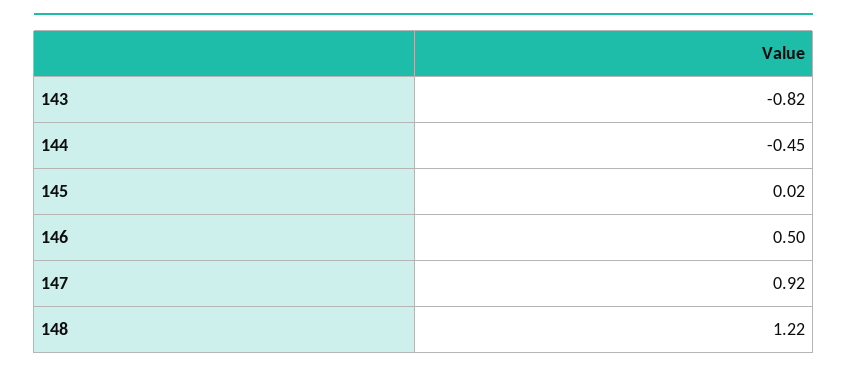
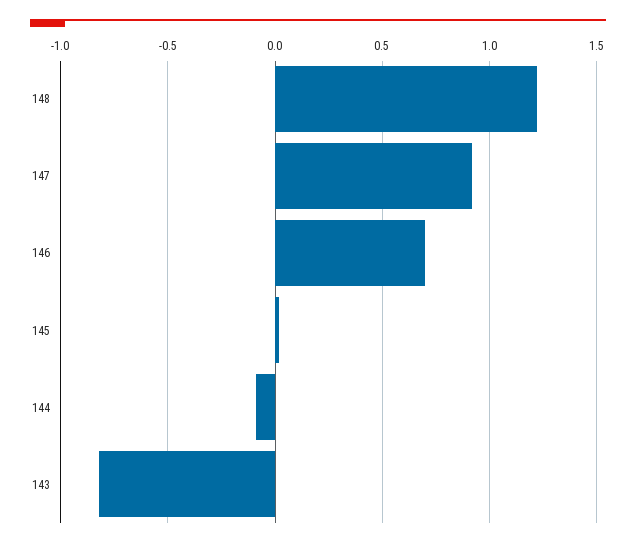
  {
    "143": -0.82,
-   "144": -0.45,
+   "144": -0.1,
    "145": 0.02,
-   "146": 0.5,
+   "146": 0.7,
    "147": 0.92,
    "148": 1.22
  }

